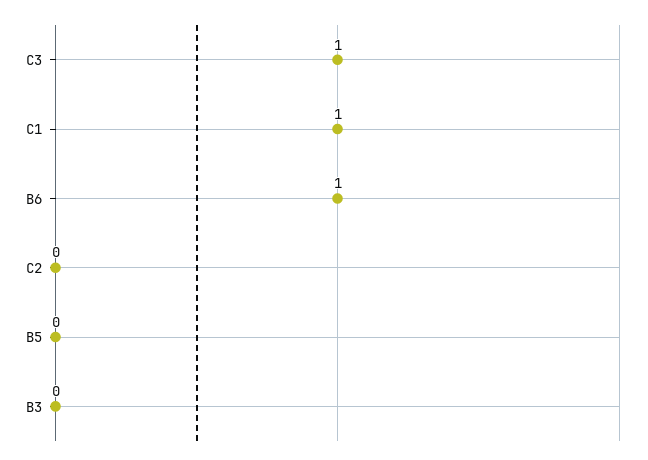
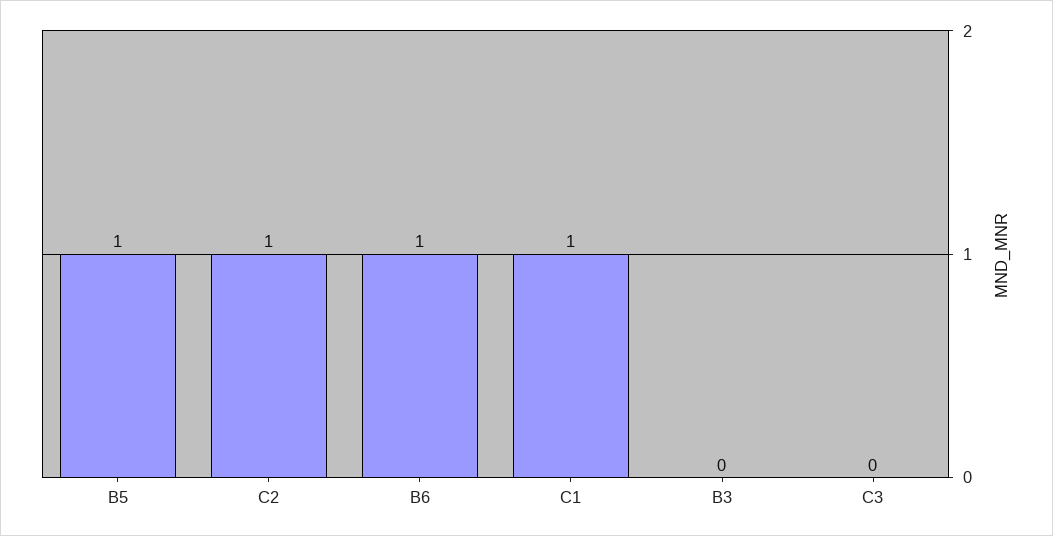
  {
-   "C3": 1,
+   "C3": 0,
    "C1": 1,
    "B6": 1,
-   "C2": 0,
+   "C2": 1,
-   "B5": 0,
+   "B5": 1,
    "B3": 0
  }

